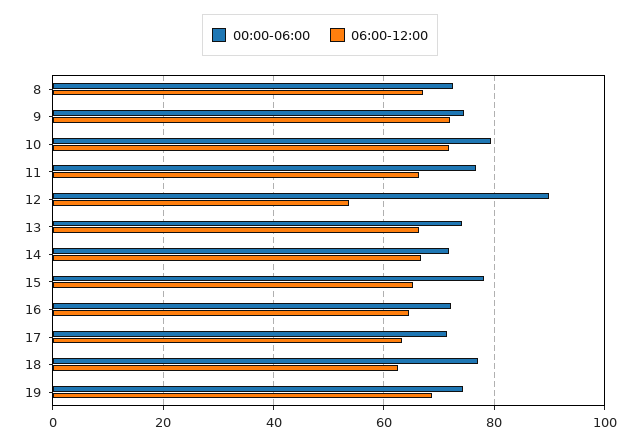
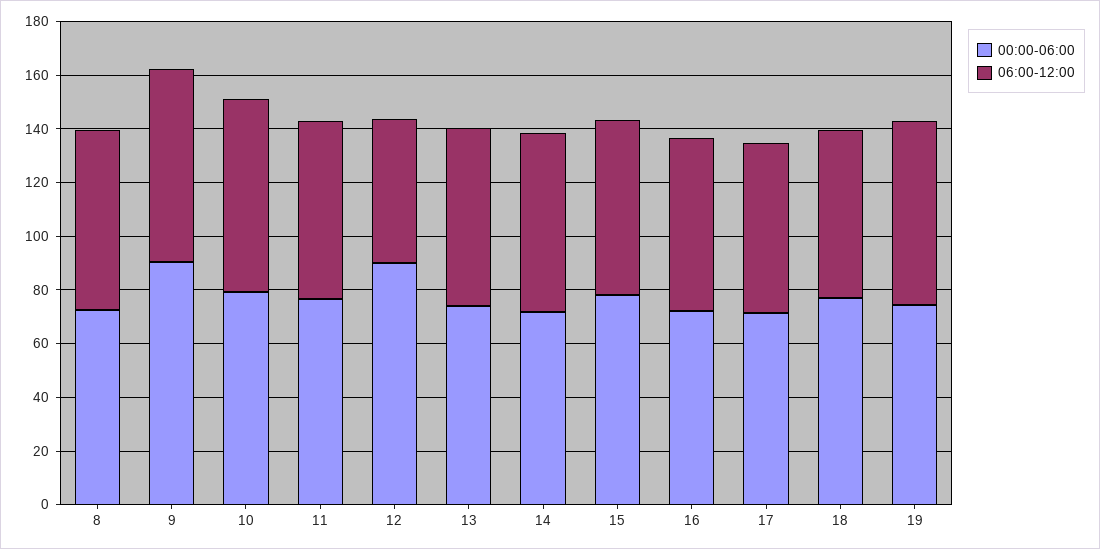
  {
    "00:00-06:00": {
      "8": 72,
-     "9": 74,
+     "9": 90,
      "10": 80,
      "11": 76,
      "12": 90,
      "13": 74,
      "14": 72,
      "15": 78,
      "16": 72,
      "17": 72,
      "18": 78,
      "19": 74
    },
    "06:00-12:00": {
      "8": 68,
      "9": 72,
      "10": 72,
      "11": 66,
      "12": 54,
      "13": 66,
      "14": 66,
      "15": 66,
      "16": 64,
      "17": 64,
      "18": 62,
      "19": 68
    }
  }

